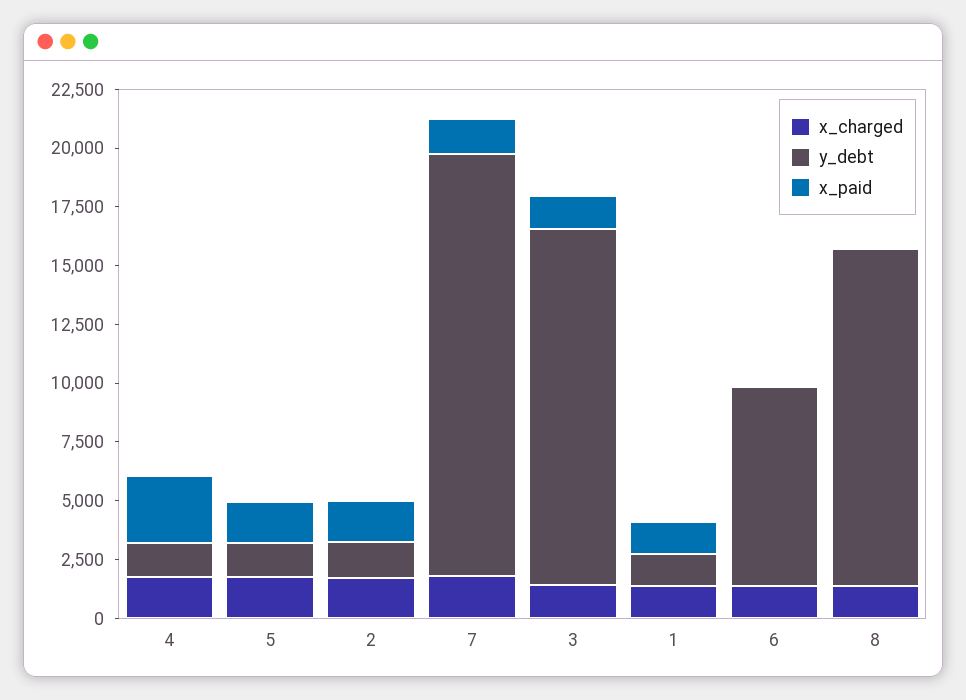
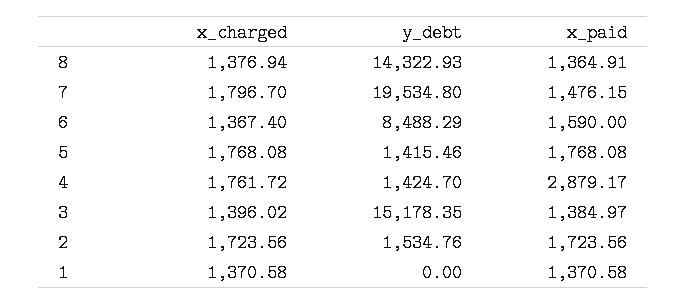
  {
    "x_charged": {
      "4": 1761.72,
      "5": 1768.08,
      "2": 1723.56,
      "7": 1796.7,
      "3": 1396.02,
      "1": 1370.58,
      "6": 1367.4,
      "8": 1376.94
    },
    "y_debt": {
      "4": 1424.7,
      "5": 1415.46,
      "2": 1534.76,
-     "7": 18000,
+     "7": 19534.8,
      "3": 15178.35,
-     "1": 1500,
+     "1": 0,
      "6": 8488.29,
      "8": 14322.93
    },
    "x_paid": {
      "4": 2879.17,
      "5": 1768.08,
      "2": 1723.56,
      "7": 1476.15,
      "3": 1384.97,
      "1": 1370.58,
-     "6": 0,
+     "6": 1590,
-     "8": 0
+     "8": 1364.91
    }
  }

